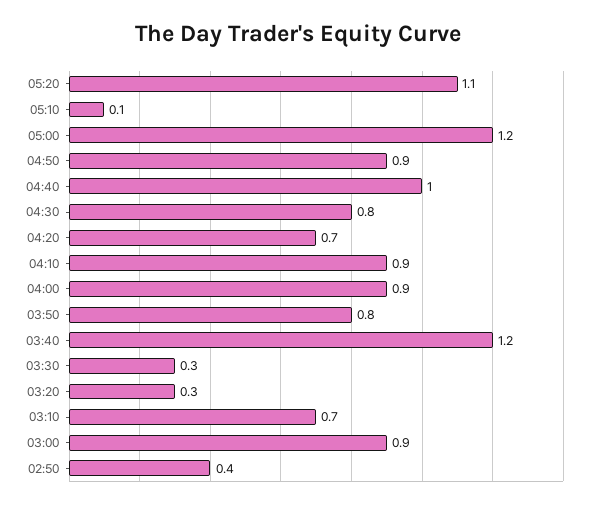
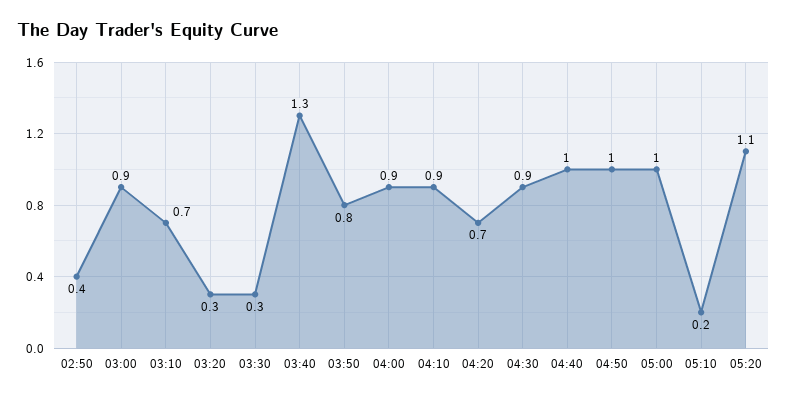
  {
    "05:20": 1.1,
-   "05:10": 0.1,
+   "05:10": 0.2,
-   "05:00": 1.2,
+   "05:00": 1,
-   "04:50": 0.9,
+   "04:50": 1,
    "04:40": 1,
-   "04:30": 0.8,
+   "04:30": 0.9,
    "04:20": 0.7,
    "04:10": 0.9,
    "04:00": 0.9,
    "03:50": 0.8,
-   "03:40": 1.2,
+   "03:40": 1.3,
    "03:30": 0.3,
    "03:20": 0.3,
    "03:10": 0.7,
    "03:00": 0.9,
    "02:50": 0.4
  }

